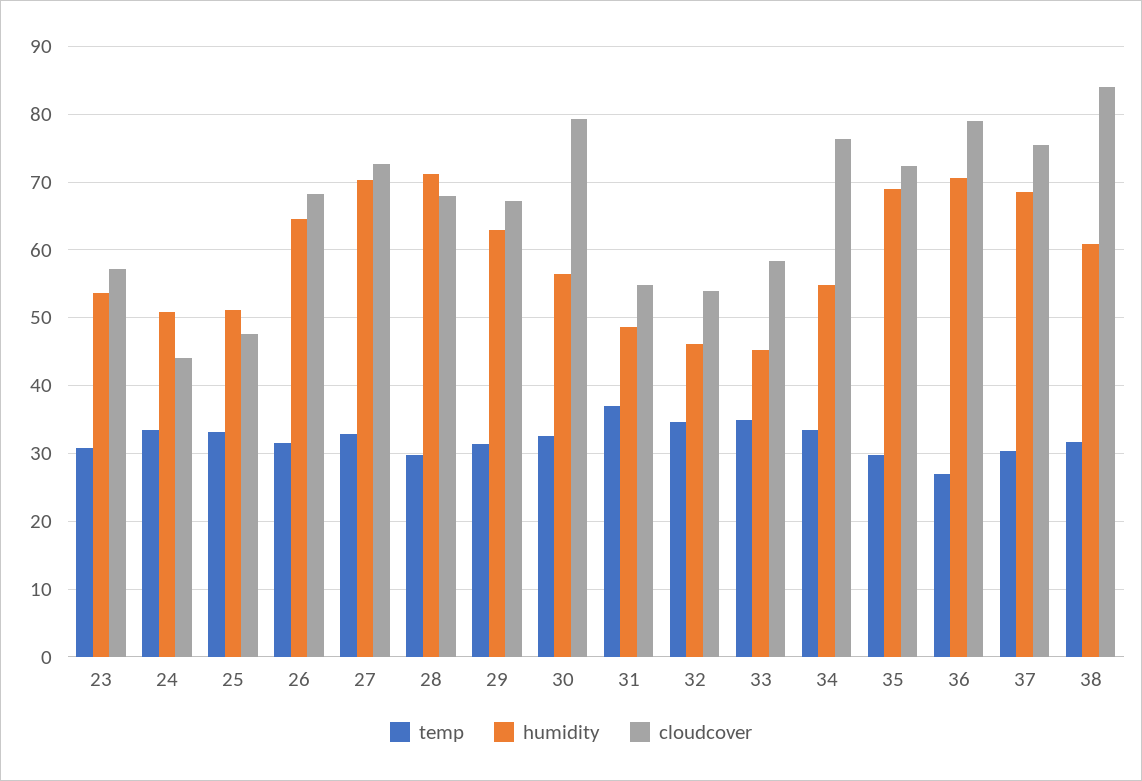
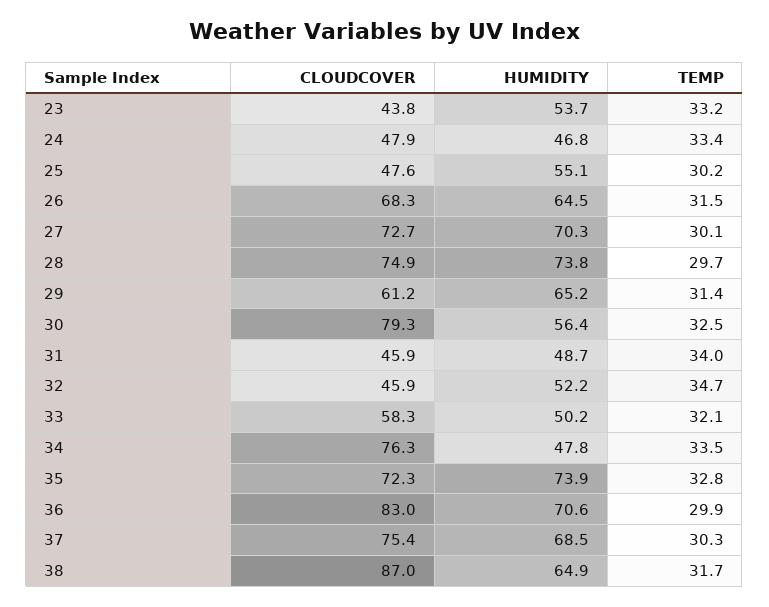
  {
    "temp": {
-     "23": 31,
+     "23": 33.2,
      "24": 33.4,
-     "25": 33,
+     "25": 30.2,
      "26": 31.5,
-     "27": 33,
+     "27": 30.1,
      "28": 29.7,
      "29": 31.4,
      "30": 32.5,
-     "31": 37,
+     "31": 34,
      "32": 34.7,
-     "33": 35,
+     "33": 32.1,
      "34": 33.5,
-     "35": 30,
+     "35": 32.8,
-     "36": 27,
+     "36": 29.9,
      "37": 30.3,
      "38": 31.7
    },
    "humidity": {
      "23": 53.7,
-     "24": 51,
+     "24": 46.8,
-     "25": 51,
+     "25": 55.1,
      "26": 64.5,
      "27": 70.3,
-     "28": 71,
+     "28": 73.8,
-     "29": 63,
+     "29": 65.2,
      "30": 56.4,
      "31": 48.7,
-     "32": 46,
+     "32": 52.2,
-     "33": 45,
+     "33": 50.2,
-     "34": 55,
+     "34": 47.8,
-     "35": 69,
+     "35": 73.9,
      "36": 70.6,
      "37": 68.5,
-     "38": 61
+     "38": 64.9
    },
    "cloudcover": {
-     "23": 57,
+     "23": 43.8,
-     "24": 44,
+     "24": 47.9,
      "25": 47.6,
      "26": 68.3,
      "27": 72.7,
-     "28": 68,
+     "28": 74.9,
-     "29": 67,
+     "29": 61.2,
      "30": 79.3,
-     "31": 55,
+     "31": 45.9,
-     "32": 54,
+     "32": 45.9,
      "33": 58.3,
      "34": 76.3,
      "35": 72.3,
-     "36": 79,
+     "36": 83,
      "37": 75.4,
-     "38": 84
+     "38": 87
    }
  }

